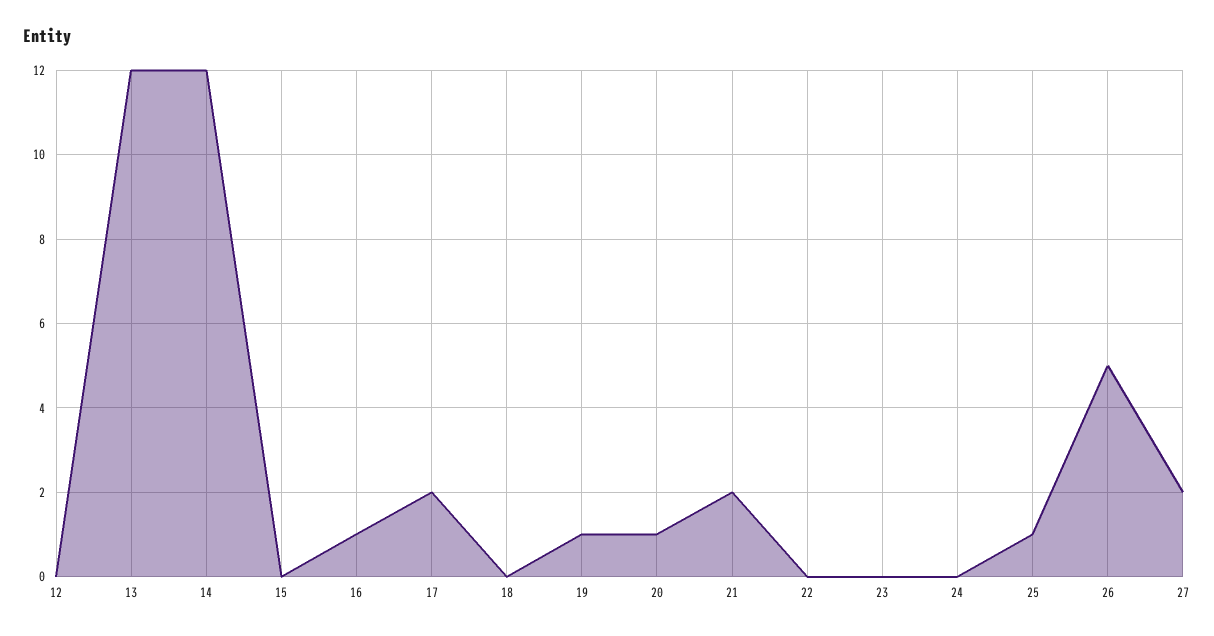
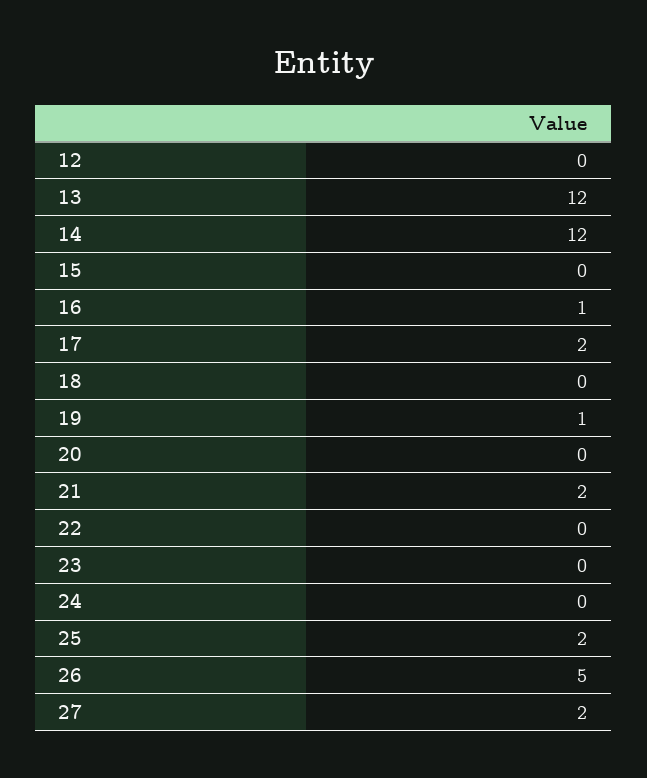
  {
    "12": 0,
    "13": 12,
    "14": 12,
    "15": 0,
    "16": 1,
    "17": 2,
    "18": 0,
    "19": 1,
-   "20": 1,
+   "20": 0,
    "21": 2,
    "22": 0,
    "23": 0,
    "24": 0,
-   "25": 1,
+   "25": 2,
    "26": 5,
    "27": 2
  }

